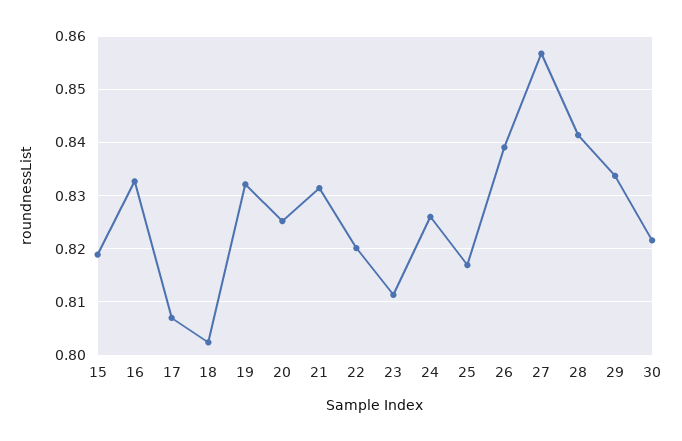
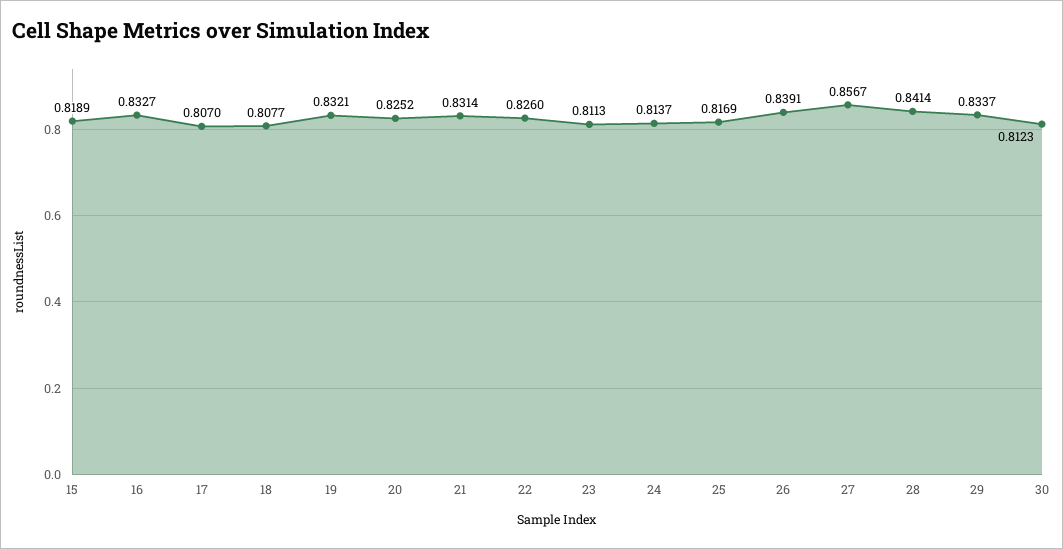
  {
    "15": 0.8189,
    "16": 0.8327,
    "17": 0.807,
-   "18": 0.802,
+   "18": 0.8077,
    "19": 0.8321,
    "20": 0.8252,
    "21": 0.8314,
-   "22": 0.82,
+   "22": 0.826,
    "23": 0.8113,
-   "24": 0.826,
+   "24": 0.8137,
    "25": 0.8169,
    "26": 0.8391,
    "27": 0.8567,
    "28": 0.8414,
    "29": 0.8337,
-   "30": 0.822
+   "30": 0.8123
  }

